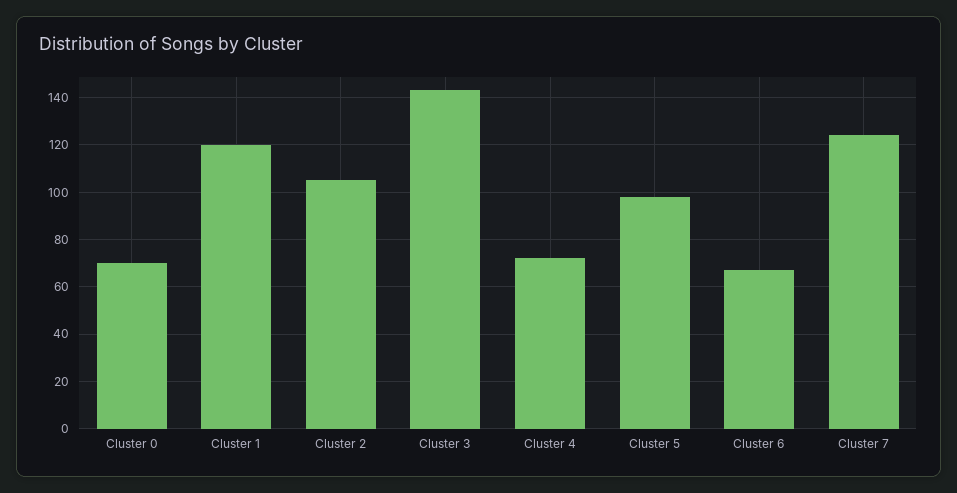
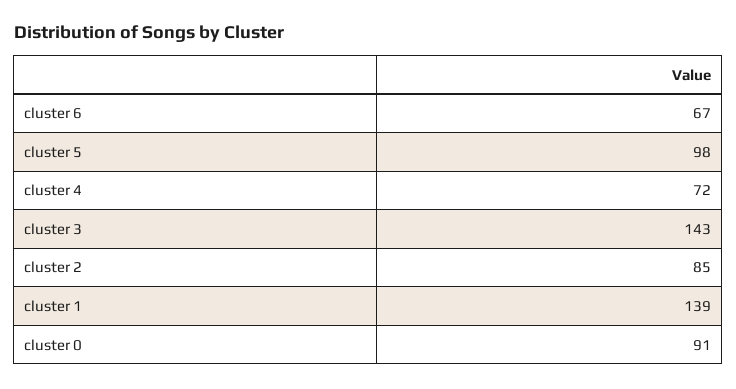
  {
-   "Cluster 0": 70,
+   "Cluster 0": 91,
-   "Cluster 1": 120,
+   "Cluster 1": 139,
-   "Cluster 2": 105,
+   "Cluster 2": 85,
    "Cluster 3": 143,
    "Cluster 4": 72,
    "Cluster 5": 98,
-   "Cluster 6": 67,
+   "Cluster 6": 67
-   "Cluster 7": 125
  }

